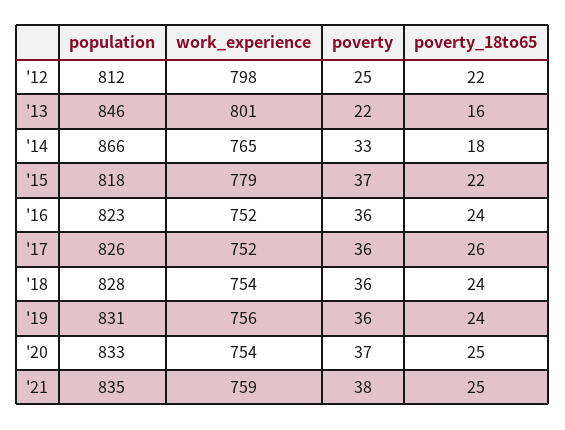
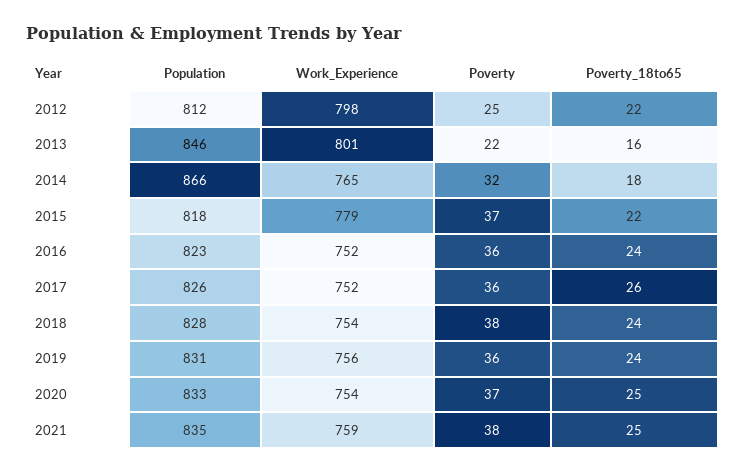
  {
    "population": {
      "'12": 812,
      "'13": 846,
      "'14": 866,
      "'15": 818,
      "'16": 823,
      "'17": 826,
      "'18": 828,
      "'19": 831,
      "'20": 833,
      "'21": 835
    },
    "work_experience": {
      "'12": 798,
      "'13": 801,
      "'14": 765,
      "'15": 779,
      "'16": 752,
      "'17": 752,
      "'18": 754,
      "'19": 756,
      "'20": 754,
      "'21": 759
    },
    "poverty": {
      "'12": 25,
      "'13": 22,
-     "'14": 33,
+     "'14": 32,
      "'15": 37,
      "'16": 36,
      "'17": 36,
-     "'18": 36,
+     "'18": 38,
      "'19": 36,
      "'20": 37,
      "'21": 38
    },
    "poverty_18to65": {
      "'12": 22,
      "'13": 16,
      "'14": 18,
      "'15": 22,
      "'16": 24,
      "'17": 26,
      "'18": 24,
      "'19": 24,
      "'20": 25,
      "'21": 25
    }
  }

